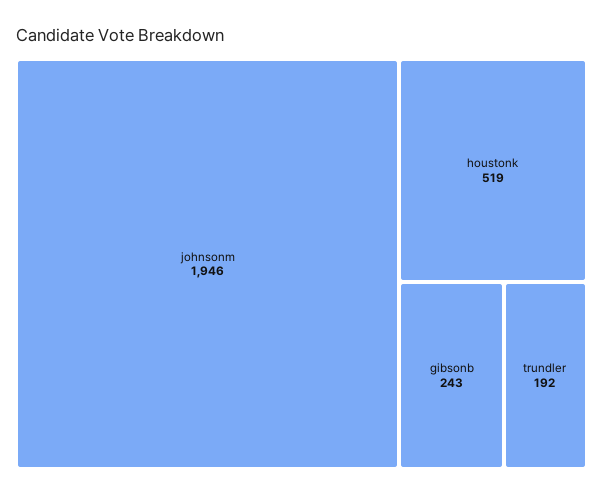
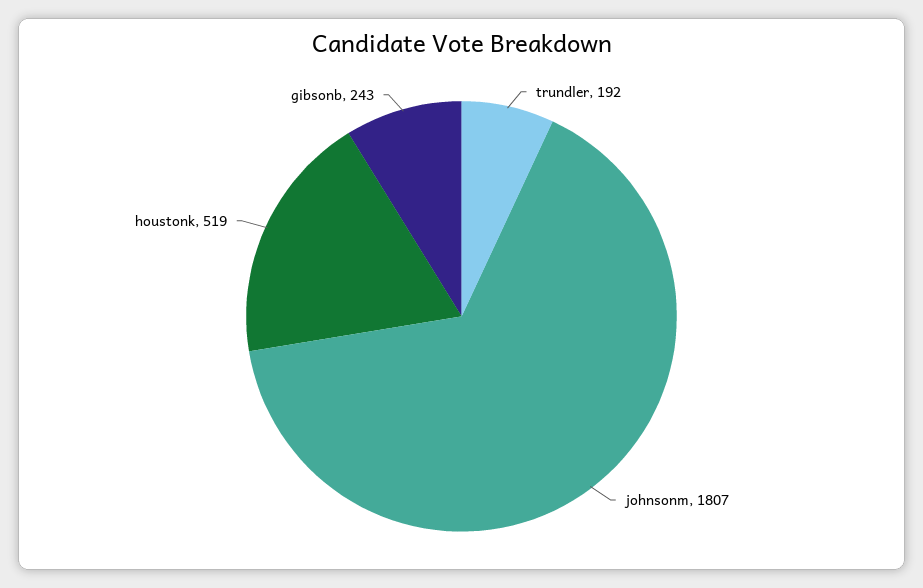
  {
-   "johnsonm": 1946,
+   "johnsonm": 1807,
    "houstonk": 519,
    "gibsonb": 243,
    "trundler": 192
  }

